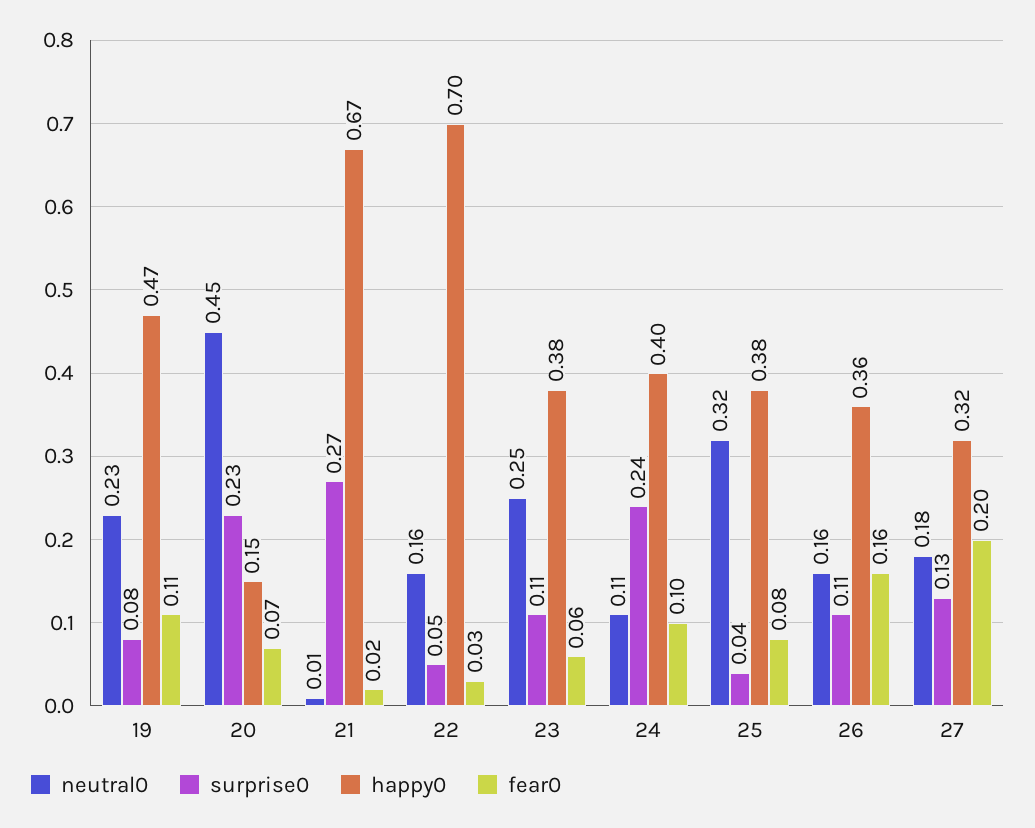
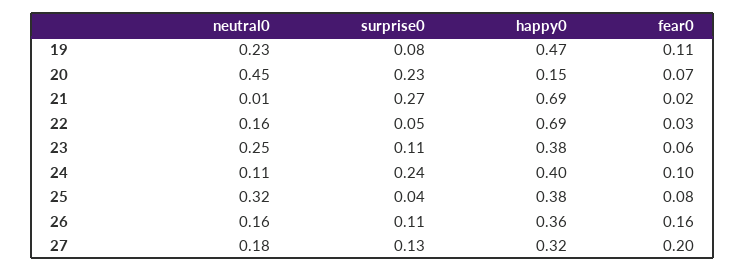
  {
    "neutral0": {
      "19": 0.23,
      "20": 0.45,
      "21": 0.01,
      "22": 0.16,
      "23": 0.25,
      "24": 0.11,
      "25": 0.32,
      "26": 0.16,
      "27": 0.18
    },
    "surprise0": {
      "19": 0.08,
      "20": 0.23,
      "21": 0.27,
      "22": 0.05,
      "23": 0.11,
      "24": 0.24,
      "25": 0.04,
      "26": 0.11,
      "27": 0.13
    },
    "happy0": {
      "19": 0.47,
      "20": 0.15,
-     "21": 0.67,
+     "21": 0.69,
-     "22": 0.7,
+     "22": 0.69,
      "23": 0.38,
      "24": 0.4,
      "25": 0.38,
      "26": 0.36,
      "27": 0.32
    },
    "fear0": {
      "19": 0.11,
      "20": 0.07,
      "21": 0.02,
      "22": 0.03,
      "23": 0.06,
      "24": 0.1,
      "25": 0.08,
      "26": 0.16,
      "27": 0.2
    }
  }

